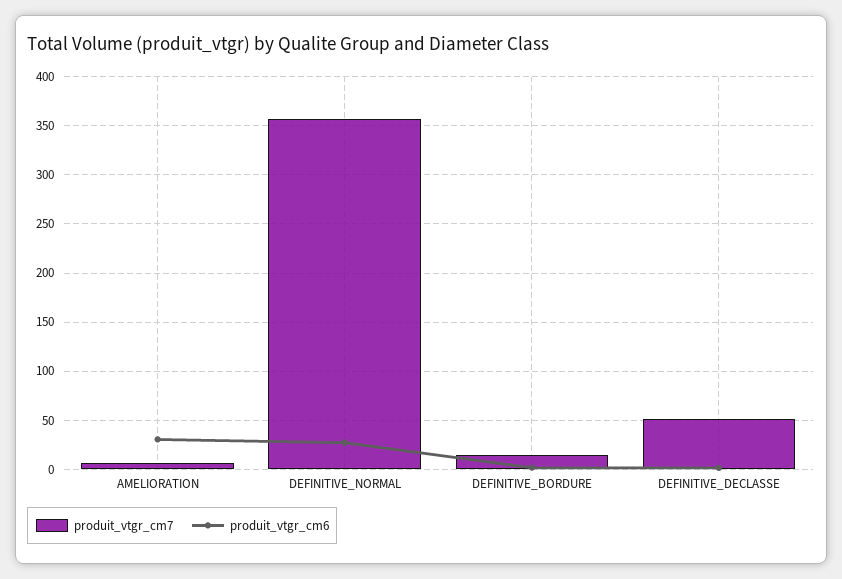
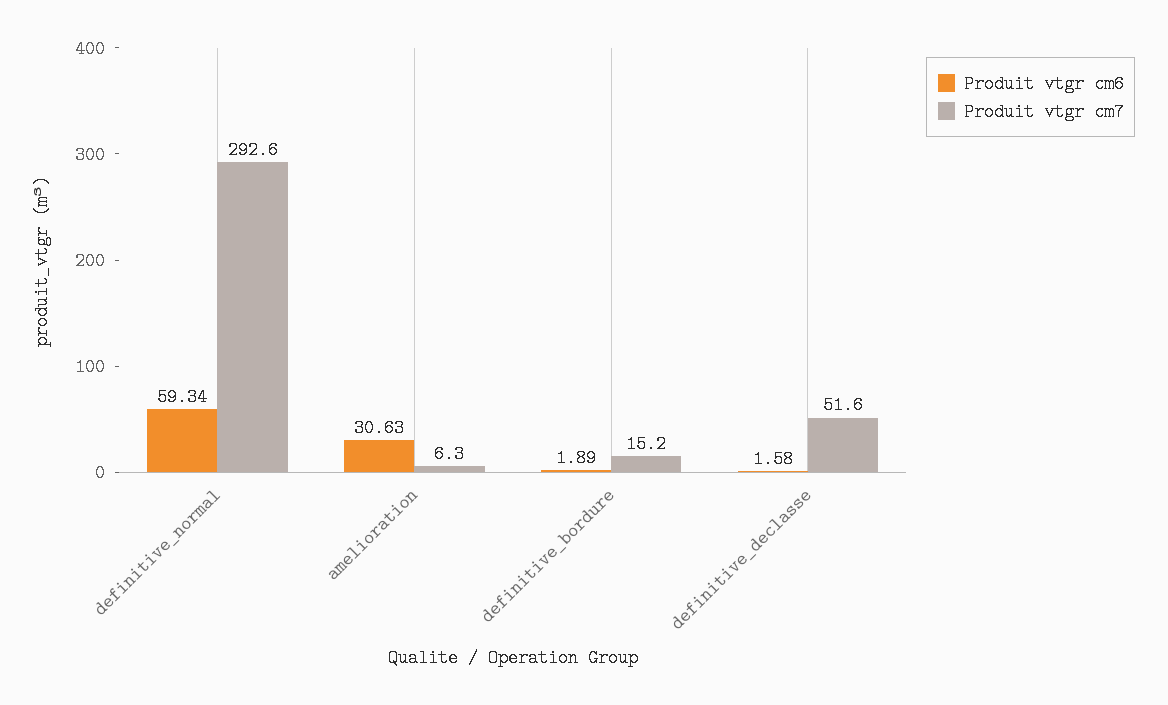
  {
    "produit_vtgr_cm7": {
      "AMELIORATION": 6.3,
-     "DEFINITIVE_NORMAL": 360,
+     "DEFINITIVE_NORMAL": 292.6,
      "DEFINITIVE_BORDURE": 15.2,
      "DEFINITIVE_DECLASSE": 51.6
    },
    "produit_vtgr_cm6": {
      "AMELIORATION": 30.63,
-     "DEFINITIVE_NORMAL": 30,
+     "DEFINITIVE_NORMAL": 59.34,
      "DEFINITIVE_BORDURE": 1.89,
      "DEFINITIVE_DECLASSE": 1.58
    }
  }

